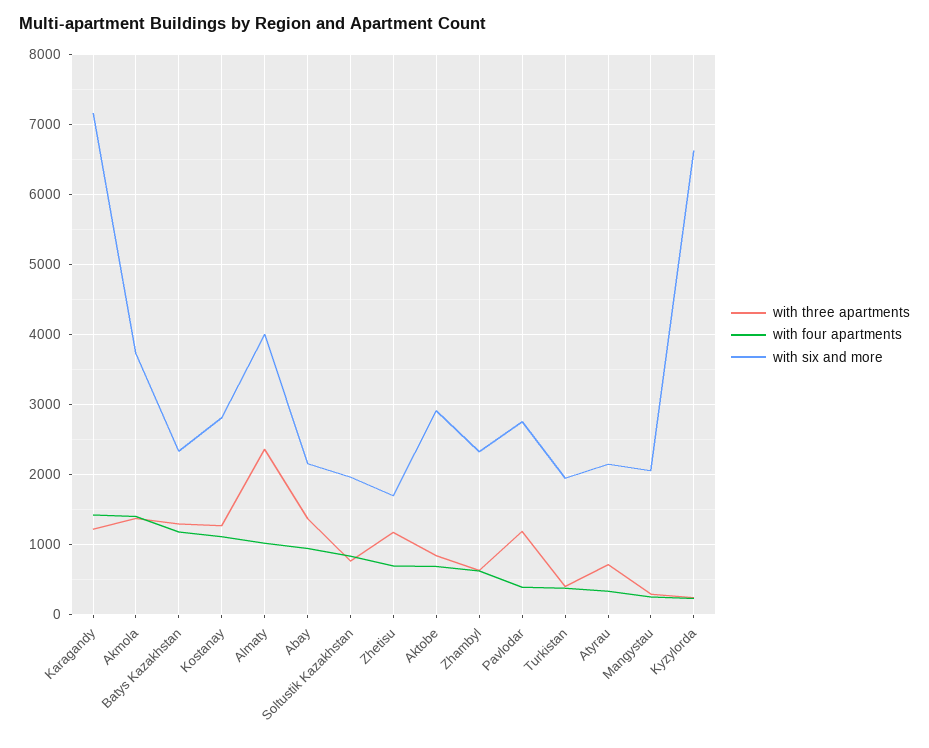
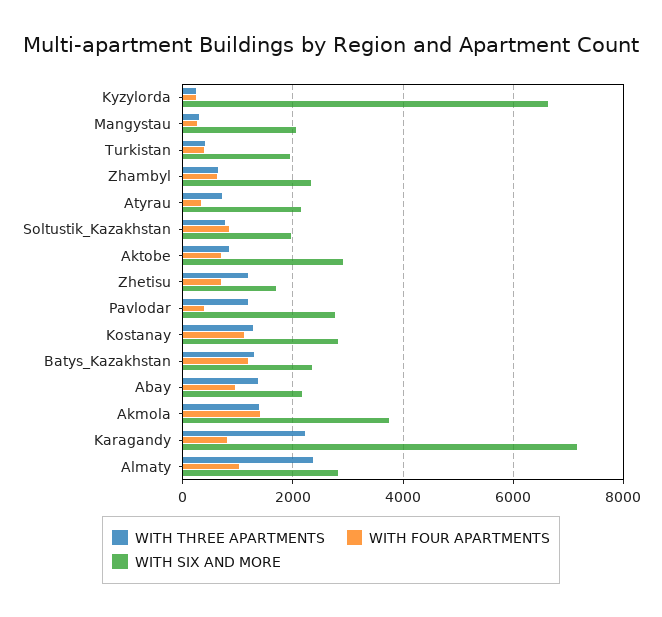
  {
    "with three apartments": {
-     "Karagandy": 1200,
+     "Karagandy": 2200,
      "Akmola": 1400,
      "Batys Kazakhstan": 1300,
      "Kostanay": 1300,
      "Almaty": 2400,
      "Abay": 1400,
      "Soltustik Kazakhstan": 800,
      "Zhetisu": 1200,
      "Aktobe": 800,
      "Zhambyl": 600,
      "Pavlodar": 1200,
      "Turkistan": 400,
      "Atyrau": 700,
      "Mangystau": 300,
      "Kyzylorda": 200
    },
    "with four apartments": {
-     "Karagandy": 1400,
+     "Karagandy": 800,
      "Akmola": 1400,
      "Batys Kazakhstan": 1200,
      "Kostanay": 1100,
      "Almaty": 1000,
      "Abay": 1000,
      "Soltustik Kazakhstan": 800,
      "Zhetisu": 700,
      "Aktobe": 700,
      "Zhambyl": 600,
      "Pavlodar": 400,
      "Turkistan": 400,
      "Atyrau": 300,
      "Mangystau": 300,
      "Kyzylorda": 200
    },
    "with six and more": {
      "Karagandy": 7200,
      "Akmola": 3700,
      "Batys Kazakhstan": 2300,
      "Kostanay": 2800,
-     "Almaty": 4000,
+     "Almaty": 2800,
      "Abay": 2200,
      "Soltustik Kazakhstan": 2000,
      "Zhetisu": 1700,
      "Aktobe": 2900,
      "Zhambyl": 2300,
      "Pavlodar": 2800,
      "Turkistan": 2000,
      "Atyrau": 2100,
      "Mangystau": 2100,
      "Kyzylorda": 6600
    }
  }

